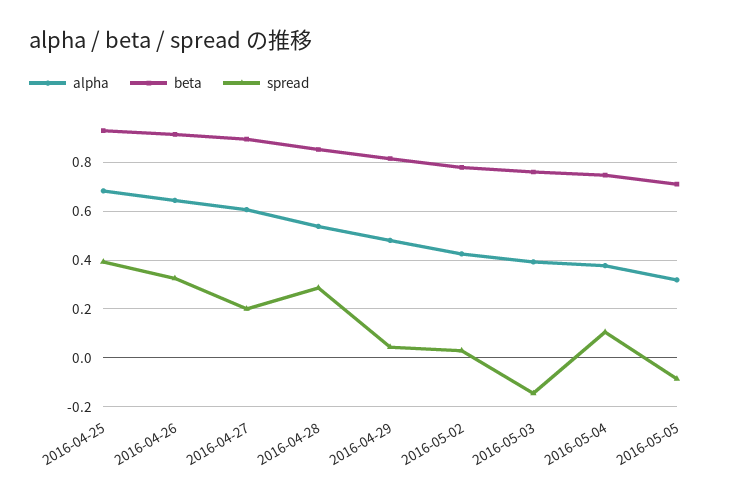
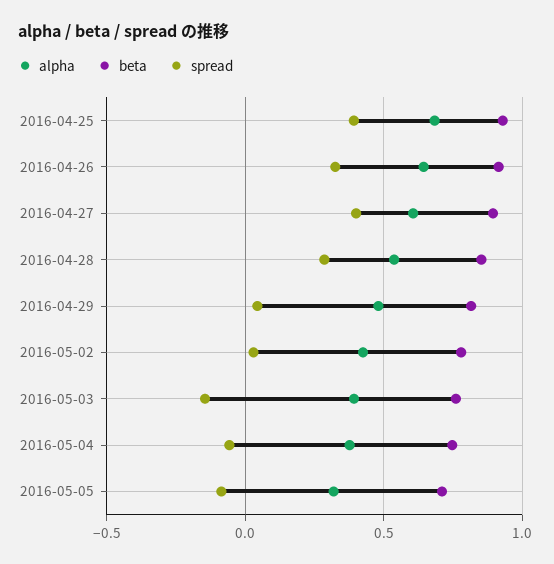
  {
    "alpha": {
      "2016-04-25": 0.675,
      "2016-04-26": 0.65,
      "2016-04-27": 0.6,
      "2016-04-28": 0.525,
      "2016-04-29": 0.475,
      "2016-05-02": 0.425,
      "2016-05-03": 0.4,
      "2016-05-04": 0.375,
      "2016-05-05": 0.325
    },
    "beta": {
      "2016-04-25": 0.925,
      "2016-04-26": 0.925,
      "2016-04-27": 0.9,
      "2016-04-28": 0.85,
      "2016-04-29": 0.825,
      "2016-05-02": 0.775,
      "2016-05-03": 0.75,
      "2016-05-04": 0.75,
      "2016-05-05": 0.7
    },
    "spread": {
      "2016-04-25": 0.4,
      "2016-04-26": 0.325,
-     "2016-04-27": 0.2,
+     "2016-04-27": 0.4,
      "2016-04-28": 0.275,
      "2016-04-29": 0.05,
      "2016-05-02": 0.025,
      "2016-05-03": -0.15,
-     "2016-05-04": 0.1,
+     "2016-05-04": -0.05,
      "2016-05-05": -0.075
    }
  }

